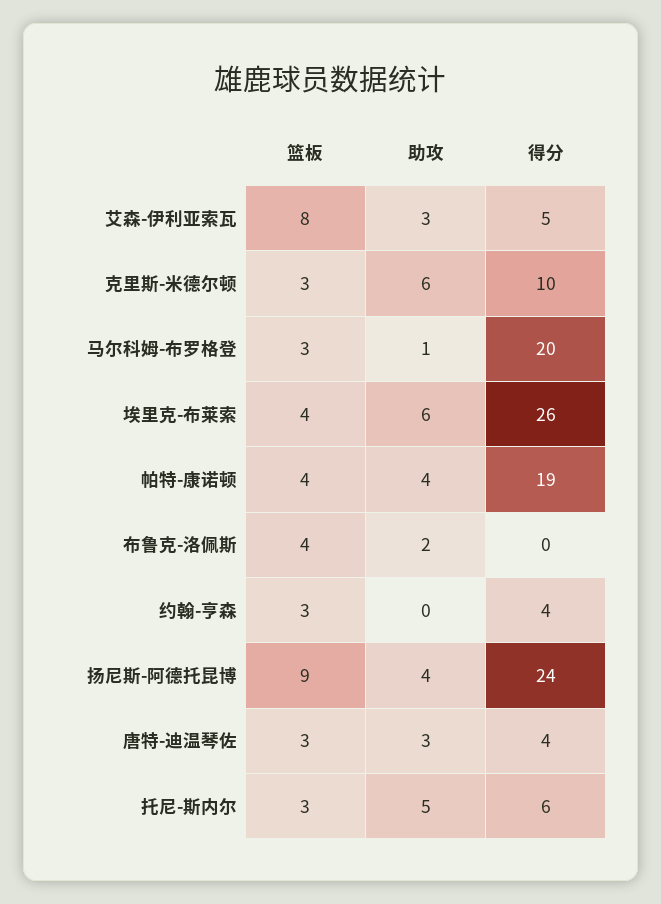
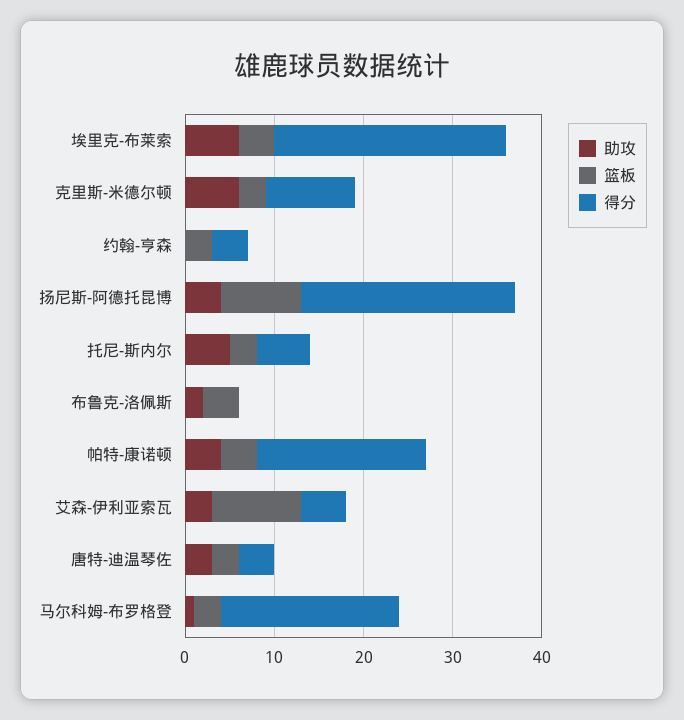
  {
    "篮板": {
-     "艾森-伊利亚索瓦": 8,
+     "艾森-伊利亚索瓦": 10,
      "克里斯-米德尔顿": 3,
      "马尔科姆-布罗格登": 3,
      "埃里克-布莱索": 4,
      "帕特-康诺顿": 4,
      "布鲁克-洛佩斯": 4,
      "约翰-亨森": 3,
      "扬尼斯-阿德托昆博": 9,
      "唐特-迪温琴佐": 3,
      "托尼-斯内尔": 3
    },
    "助攻": {
      "艾森-伊利亚索瓦": 3,
      "克里斯-米德尔顿": 6,
      "马尔科姆-布罗格登": 1,
      "埃里克-布莱索": 6,
      "帕特-康诺顿": 4,
      "布鲁克-洛佩斯": 2,
      "约翰-亨森": 0,
      "扬尼斯-阿德托昆博": 4,
      "唐特-迪温琴佐": 3,
      "托尼-斯内尔": 5
    },
    "得分": {
      "艾森-伊利亚索瓦": 5,
      "克里斯-米德尔顿": 10,
      "马尔科姆-布罗格登": 20,
      "埃里克-布莱索": 26,
      "帕特-康诺顿": 19,
      "布鲁克-洛佩斯": 0,
      "约翰-亨森": 4,
      "扬尼斯-阿德托昆博": 24,
      "唐特-迪温琴佐": 4,
      "托尼-斯内尔": 6
    }
  }

